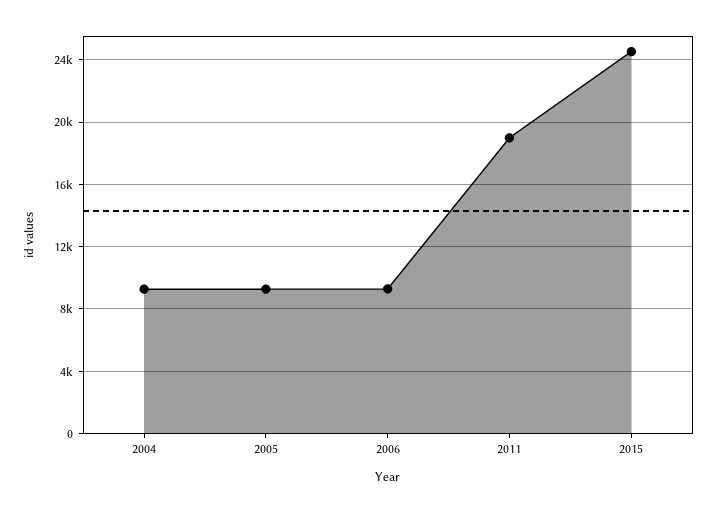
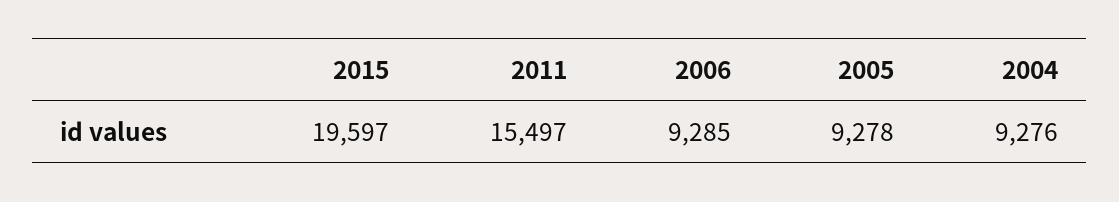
  {
    "2004": 9276,
    "2005": 9278,
    "2006": 9285,
-   "2011": 19000,
+   "2011": 15497,
-   "2015": 24500
+   "2015": 19597
  }

